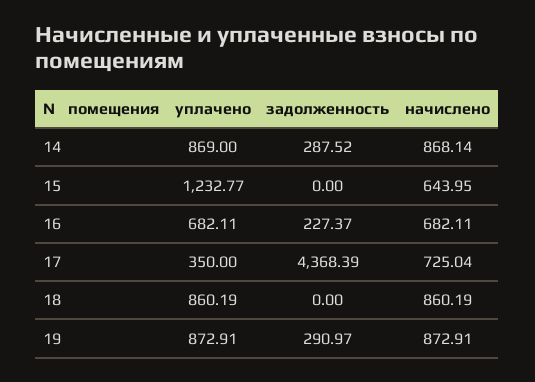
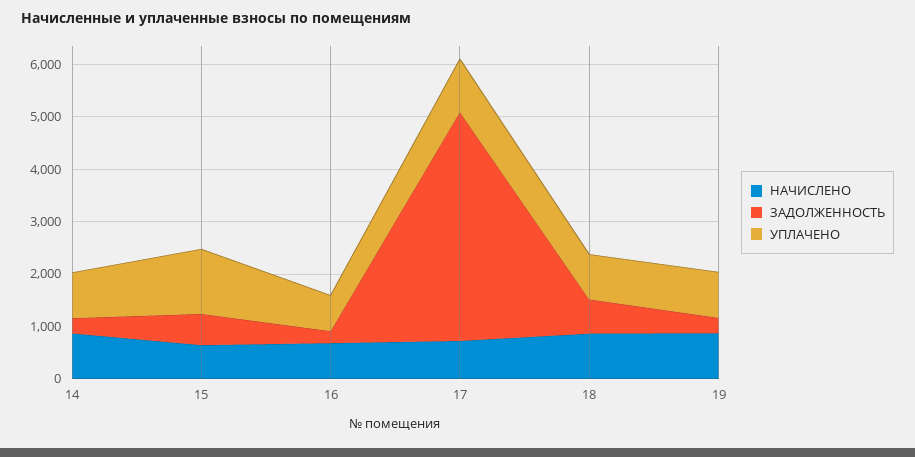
  {
    "уплачено": {
      "14": 869,
      "15": 1232.77,
      "16": 682.11,
-     "17": 350,
+     "17": 1000,
      "18": 860.19,
      "19": 872.91
    },
    "задолженность": {
      "14": 287.52,
-     "15": 0,
+     "15": 600,
      "16": 227.37,
      "17": 4368.39,
-     "18": 0,
+     "18": 600,
      "19": 290.97
    },
    "начислено": {
      "14": 868.14,
      "15": 643.95,
      "16": 682.11,
      "17": 725.04,
      "18": 860.19,
      "19": 872.91
    }
  }

